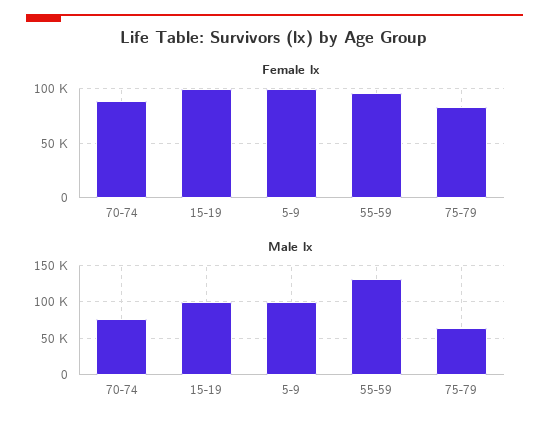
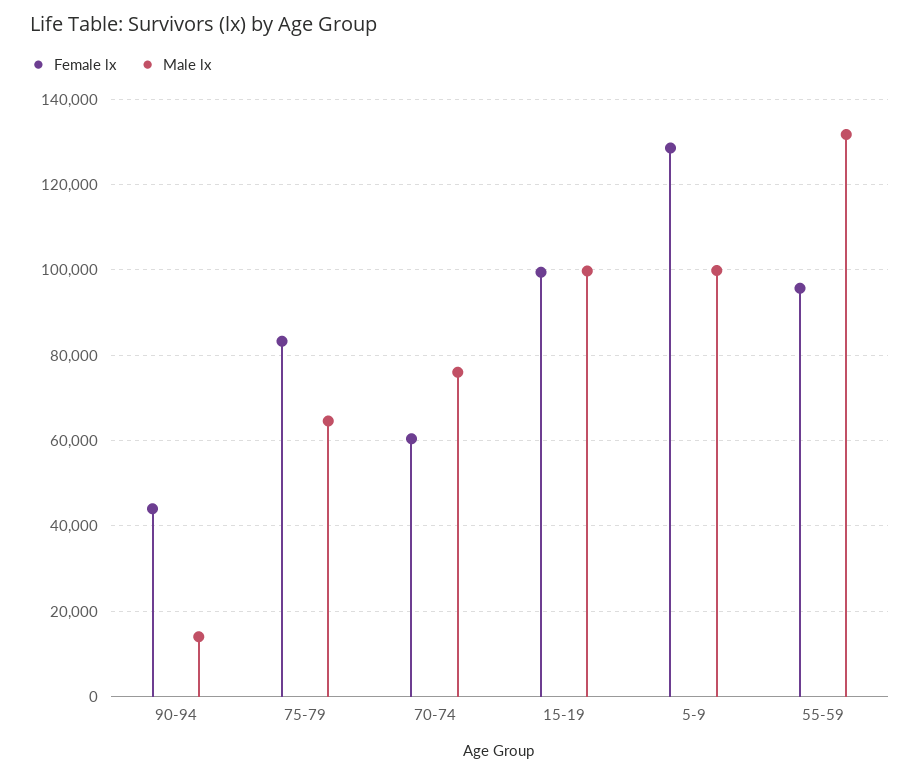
  {
    "Female lx": {
-     "70-74": 90000,
+     "70-74": 60000,
      "15-19": 100000,
-     "5-9": 100000,
+     "5-9": 128000,
      "55-59": 96000,
-     "75-79": 84000
+     "75-79": 84000,
+     "90-94": 44000
    },
    "Male lx": {
      "70-74": 76000,
      "15-19": 100000,
      "5-9": 100000,
      "55-59": 132000,
-     "75-79": 64000
+     "75-79": 64000,
+     "90-94": 14000
    }
  }

